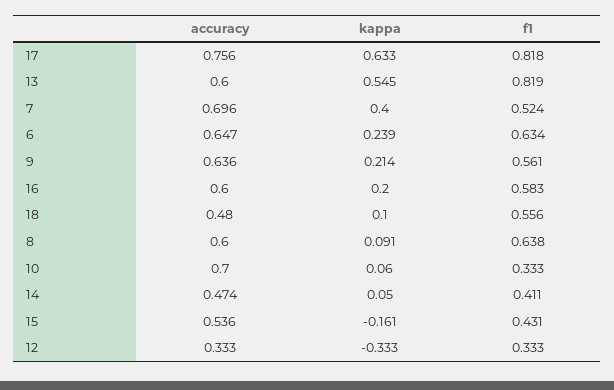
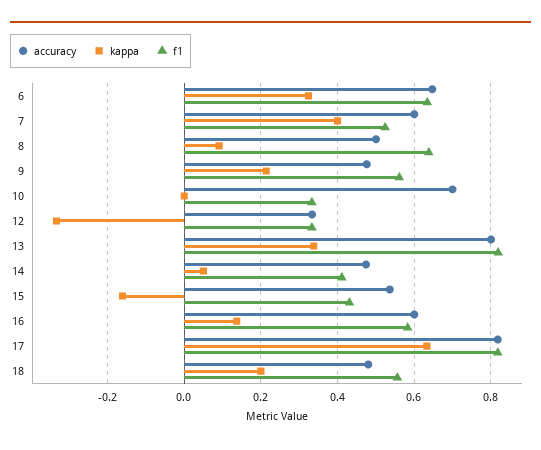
  {
    "accuracy": {
-     "17": 0.756,
+     "17": 0.82,
-     "13": 0.6,
+     "13": 0.8,
-     "7": 0.696,
+     "7": 0.6,
      "6": 0.647,
-     "9": 0.636,
+     "9": 0.48,
      "16": 0.6,
      "18": 0.48,
-     "8": 0.6,
+     "8": 0.5,
      "10": 0.7,
      "14": 0.474,
      "15": 0.536,
      "12": 0.333
    },
    "kappa": {
      "17": 0.633,
-     "13": 0.545,
+     "13": 0.34,
      "7": 0.4,
-     "6": 0.239,
+     "6": 0.32,
      "9": 0.214,
-     "16": 0.2,
+     "16": 0.14,
-     "18": 0.1,
+     "18": 0.2,
      "8": 0.091,
-     "10": 0.06,
+     "10": 0,
      "14": 0.05,
      "15": -0.161,
      "12": -0.333
    },
    "f1": {
      "17": 0.818,
      "13": 0.819,
      "7": 0.524,
      "6": 0.634,
      "9": 0.561,
      "16": 0.583,
      "18": 0.556,
      "8": 0.638,
      "10": 0.333,
      "14": 0.411,
      "15": 0.431,
      "12": 0.333
    }
  }

